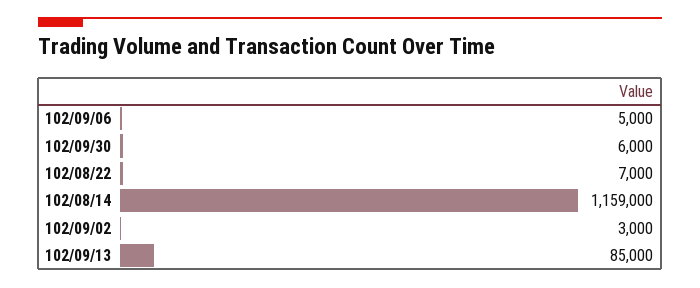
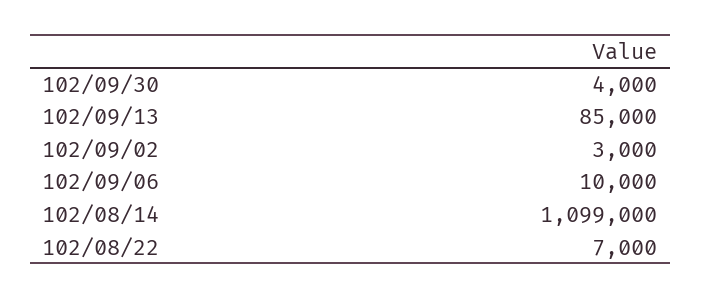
  {
-   "102/09/06": 5000,
+   "102/09/06": 10000,
-   "102/09/30": 6000,
+   "102/09/30": 4000,
    "102/08/22": 7000,
-   "102/08/14": 1159000,
+   "102/08/14": 1099000,
    "102/09/02": 3000,
    "102/09/13": 85000
  }

